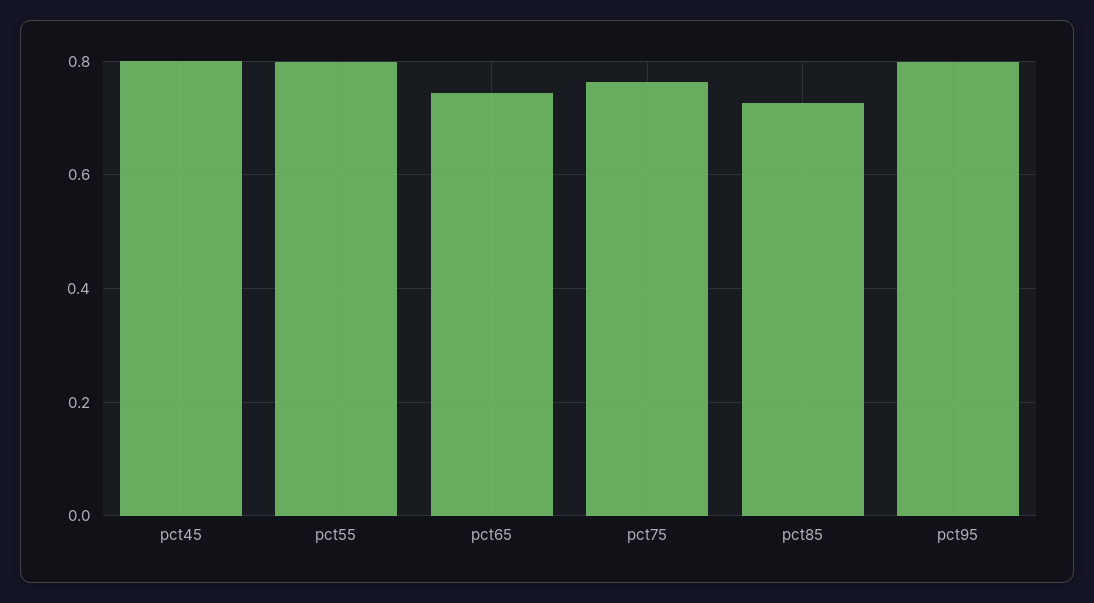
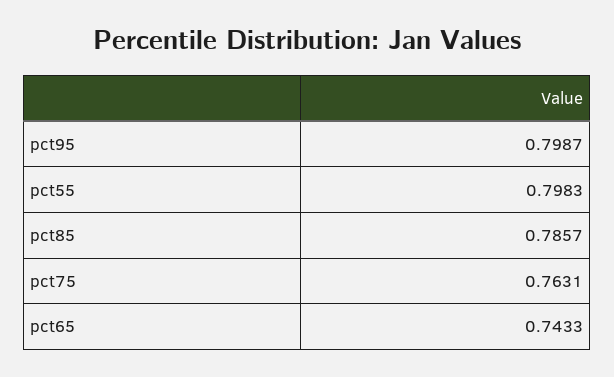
  {
-   "pct45": 0.8,
    "pct55": 0.7983,
    "pct65": 0.7433,
    "pct75": 0.7631,
-   "pct85": 0.72,
+   "pct85": 0.7857,
    "pct95": 0.7987
  }

